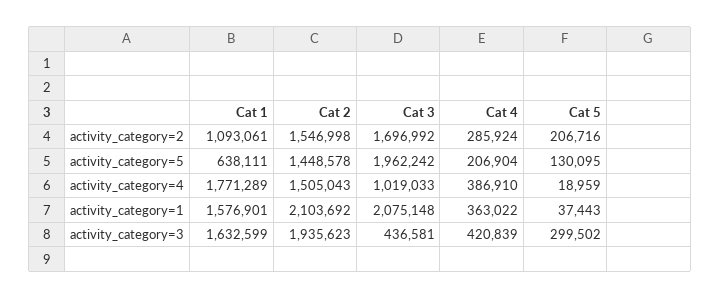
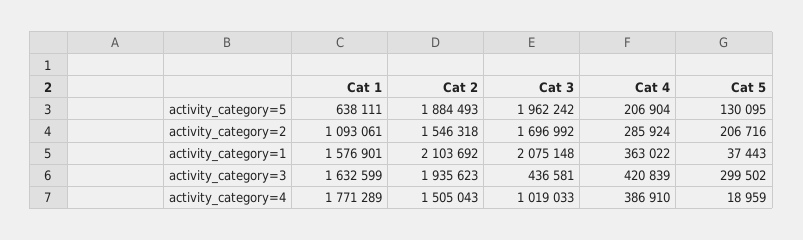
  {
    "Cat 1": {
      "activity_category=2": 1093061,
      "activity_category=5": 638111,
      "activity_category=4": 1771289,
      "activity_category=1": 1576901,
      "activity_category=3": 1632599
    },
    "Cat 2": {
-     "activity_category=2": 1546998,
+     "activity_category=2": 1546318,
-     "activity_category=5": 1448578,
+     "activity_category=5": 1884493,
      "activity_category=4": 1505043,
      "activity_category=1": 2103692,
      "activity_category=3": 1935623
    },
    "Cat 3": {
      "activity_category=2": 1696992,
      "activity_category=5": 1962242,
      "activity_category=4": 1019033,
      "activity_category=1": 2075148,
      "activity_category=3": 436581
    },
    "Cat 4": {
      "activity_category=2": 285924,
      "activity_category=5": 206904,
      "activity_category=4": 386910,
      "activity_category=1": 363022,
      "activity_category=3": 420839
    },
    "Cat 5": {
      "activity_category=2": 206716,
      "activity_category=5": 130095,
      "activity_category=4": 18959,
      "activity_category=1": 37443,
      "activity_category=3": 299502
    }
  }

